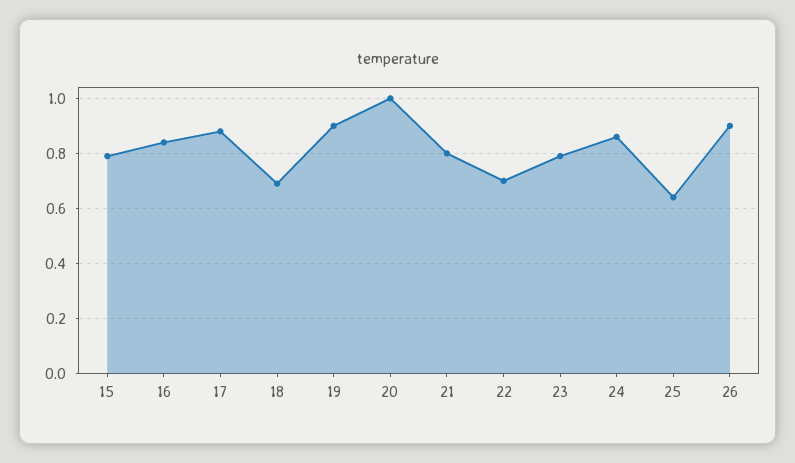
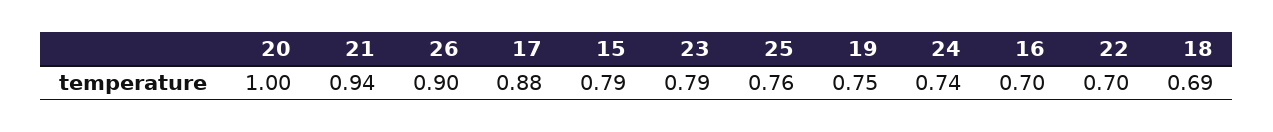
  {
    "15": 0.79,
-   "16": 0.85,
+   "16": 0.7,
    "17": 0.88,
    "18": 0.69,
-   "19": 0.9,
+   "19": 0.75,
    "20": 1,
-   "21": 0.8,
+   "21": 0.94,
    "22": 0.7,
    "23": 0.79,
-   "24": 0.85,
+   "24": 0.74,
-   "25": 0.65,
+   "25": 0.76,
    "26": 0.9
  }

